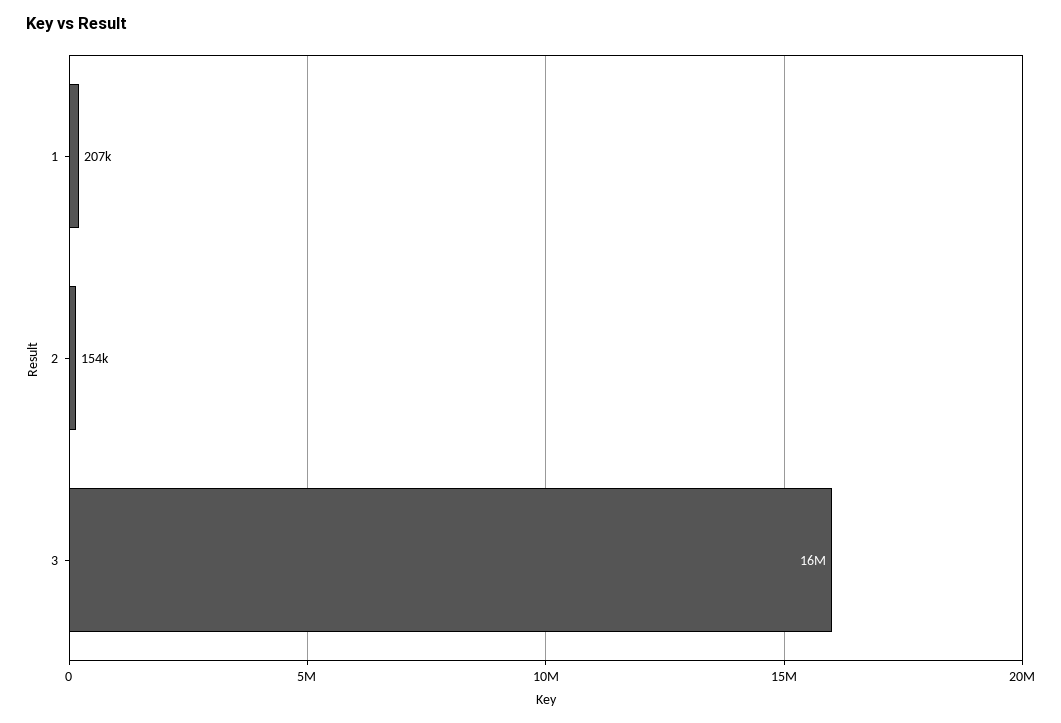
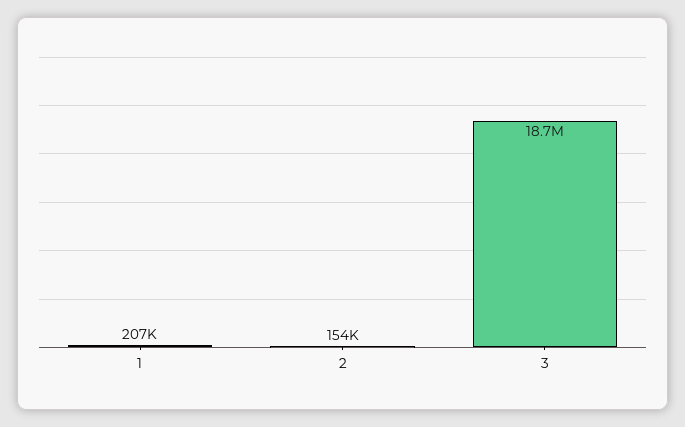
  {
    "1": 207000,
    "2": 154000,
-   "3": 16000000
+   "3": 18700000
  }

